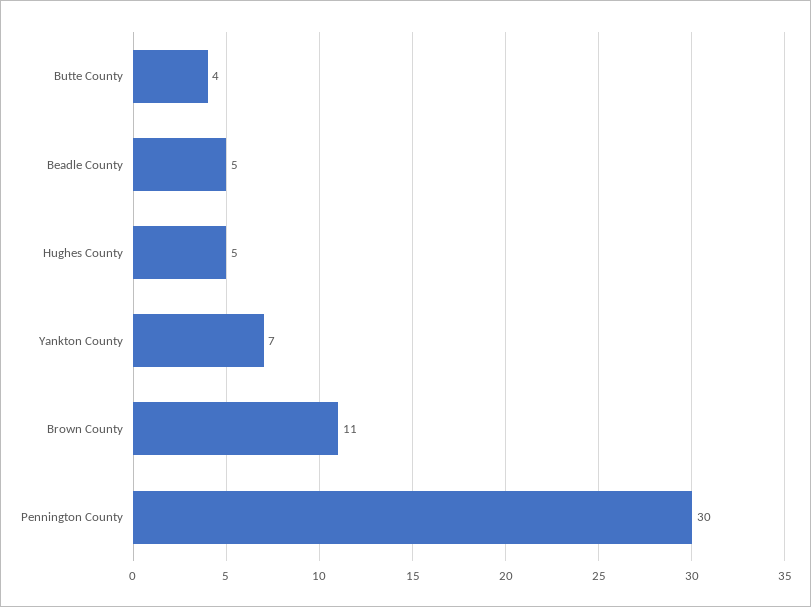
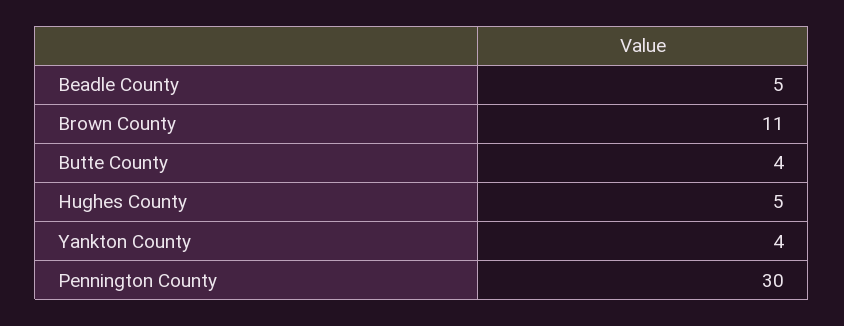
  {
    "Butte County": 4,
    "Beadle County": 5,
    "Hughes County": 5,
-   "Yankton County": 7,
+   "Yankton County": 4,
    "Brown County": 11,
    "Pennington County": 30
  }

